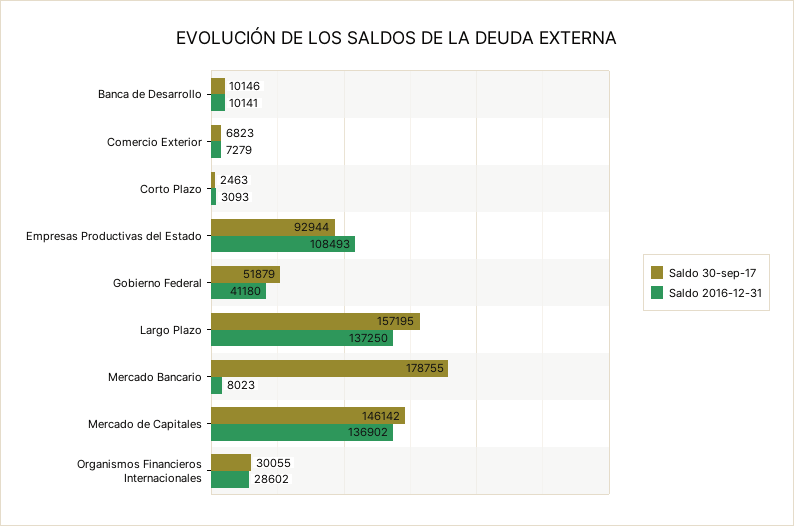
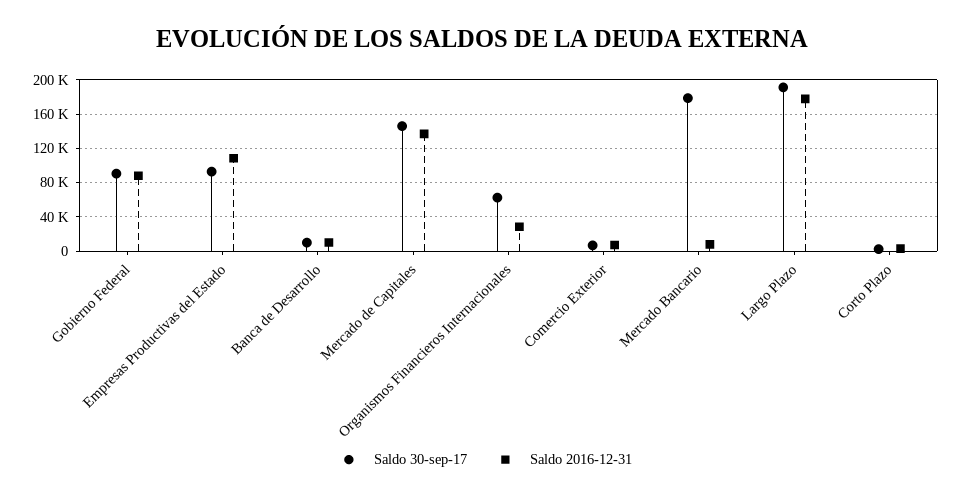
  {
    "Saldo 30-sep-17": {
      "Banca de Desarrollo": 10146,
      "Comercio Exterior": 6823,
      "Corto Plazo": 2463,
      "Empresas Productivas del Estado": 92944,
-     "Gobierno Federal": 51879,
+     "Gobierno Federal": 90000,
-     "Largo Plazo": 157195,
+     "Largo Plazo": 190000,
      "Mercado Bancario": 178755,
      "Mercado de Capitales": 146142,
-     "Organismos Financieros Internacionales": 30055
+     "Organismos Financieros Internacionales": 60000
    },
    "Saldo 2016-12-31": {
      "Banca de Desarrollo": 10141,
      "Comercio Exterior": 7279,
      "Corto Plazo": 3093,
      "Empresas Productivas del Estado": 108493,
-     "Gobierno Federal": 41180,
+     "Gobierno Federal": 90000,
-     "Largo Plazo": 137250,
+     "Largo Plazo": 180000,
      "Mercado Bancario": 8023,
      "Mercado de Capitales": 136902,
      "Organismos Financieros Internacionales": 28602
    }
  }

